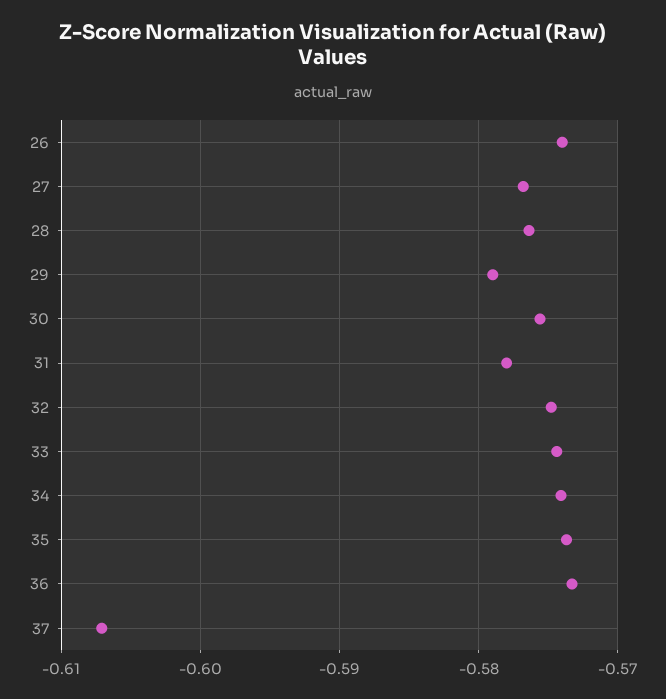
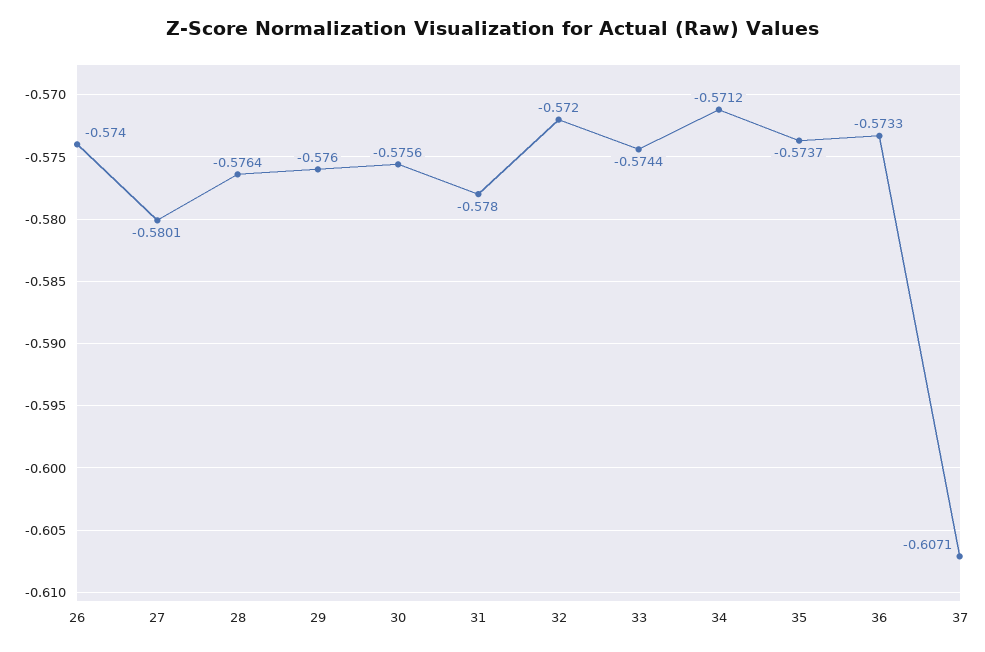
  {
    "26": -0.574,
-   "27": -0.577,
+   "27": -0.5801,
    "28": -0.5764,
-   "29": -0.579,
+   "29": -0.576,
    "30": -0.5756,
    "31": -0.578,
-   "32": -0.575,
+   "32": -0.572,
    "33": -0.5744,
-   "34": -0.574,
+   "34": -0.5712,
    "35": -0.5737,
    "36": -0.5733,
    "37": -0.6071
  }

